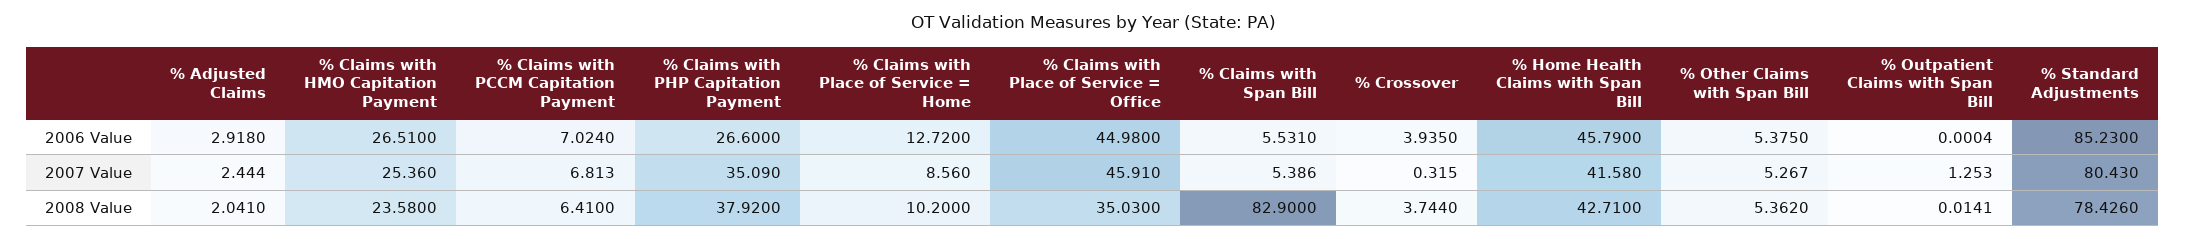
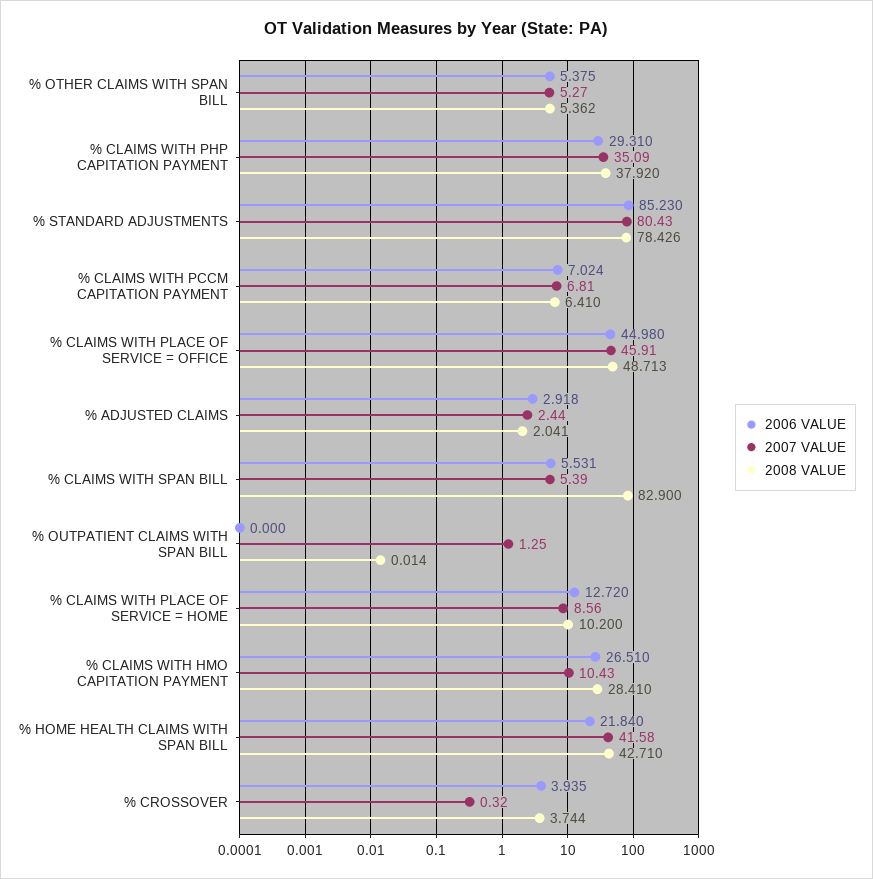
  {
    "2006 Value": {
      "% Adjusted Claims": 2.918,
      "% Claims with HMO Capitation Payment": 26.51,
      "% Claims with PCCM Capitation Payment": 7.024,
-     "% Claims with PHP Capitation Payment": 26.6,
+     "% Claims with PHP Capitation Payment": 29.31,
      "% Claims with Place of Service = Home": 12.72,
      "% Claims with Place of Service = Office": 44.98,
      "% Claims with Span Bill": 5.531,
      "% Crossover": 3.935,
-     "% Home Health Claims with Span Bill": 45.79,
+     "% Home Health Claims with Span Bill": 21.84,
      "% Other Claims with Span Bill": 5.375,
      "% Outpatient Claims with Span Bill": 0.0004,
      "% Standard Adjustments": 85.23
    },
    "2007 Value": {
      "% Adjusted Claims": 2.444,
-     "% Claims with HMO Capitation Payment": 25.36,
+     "% Claims with HMO Capitation Payment": 10.43,
      "% Claims with PCCM Capitation Payment": 6.813,
      "% Claims with PHP Capitation Payment": 35.09,
      "% Claims with Place of Service = Home": 8.56,
      "% Claims with Place of Service = Office": 45.91,
      "% Claims with Span Bill": 5.386,
      "% Crossover": 0.315,
      "% Home Health Claims with Span Bill": 41.58,
      "% Other Claims with Span Bill": 5.267,
      "% Outpatient Claims with Span Bill": 1.253,
      "% Standard Adjustments": 80.43
    },
    "2008 Value": {
      "% Adjusted Claims": 2.041,
-     "% Claims with HMO Capitation Payment": 23.58,
+     "% Claims with HMO Capitation Payment": 28.41,
      "% Claims with PCCM Capitation Payment": 6.41,
      "% Claims with PHP Capitation Payment": 37.92,
      "% Claims with Place of Service = Home": 10.2,
-     "% Claims with Place of Service = Office": 35.03,
+     "% Claims with Place of Service = Office": 48.713,
      "% Claims with Span Bill": 82.9,
      "% Crossover": 3.744,
      "% Home Health Claims with Span Bill": 42.71,
      "% Other Claims with Span Bill": 5.362,
      "% Outpatient Claims with Span Bill": 0.0141,
      "% Standard Adjustments": 78.426
    }
  }

